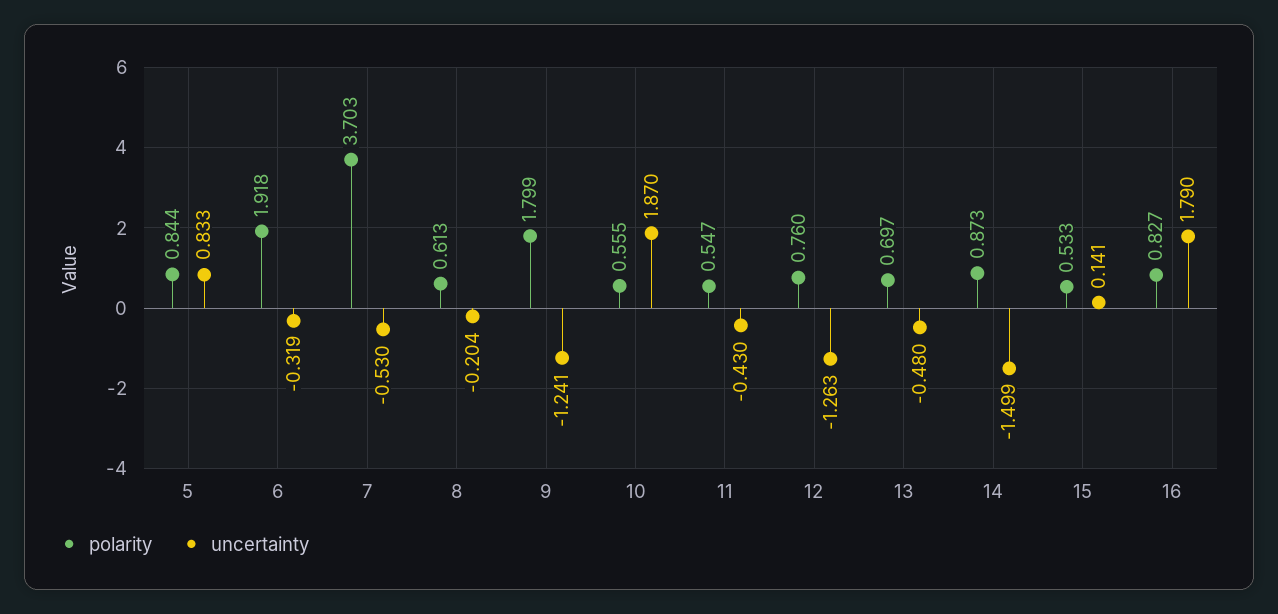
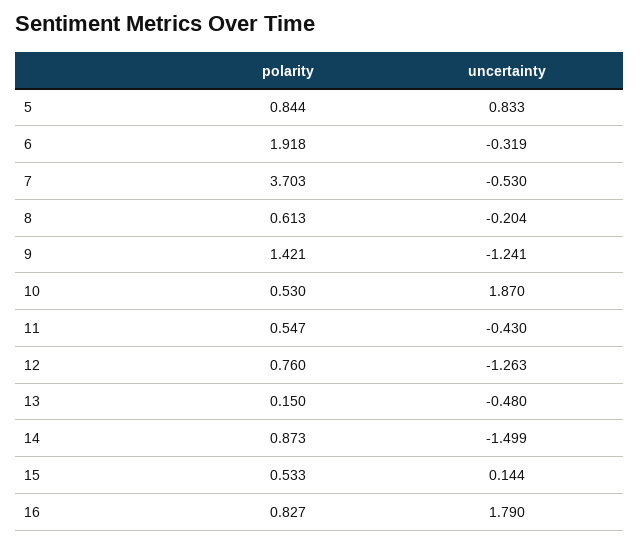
  {
    "polarity": {
      "5": 0.844,
      "6": 1.918,
      "7": 3.703,
      "8": 0.613,
-     "9": 1.799,
+     "9": 1.421,
-     "10": 0.555,
+     "10": 0.53,
      "11": 0.547,
      "12": 0.76,
-     "13": 0.697,
+     "13": 0.15,
      "14": 0.873,
      "15": 0.533,
      "16": 0.827
    },
    "uncertainty": {
      "5": 0.833,
      "6": -0.319,
      "7": -0.53,
      "8": -0.204,
      "9": -1.241,
      "10": 1.87,
      "11": -0.43,
      "12": -1.263,
      "13": -0.48,
      "14": -1.499,
-     "15": 0.141,
+     "15": 0.144,
      "16": 1.79
    }
  }

